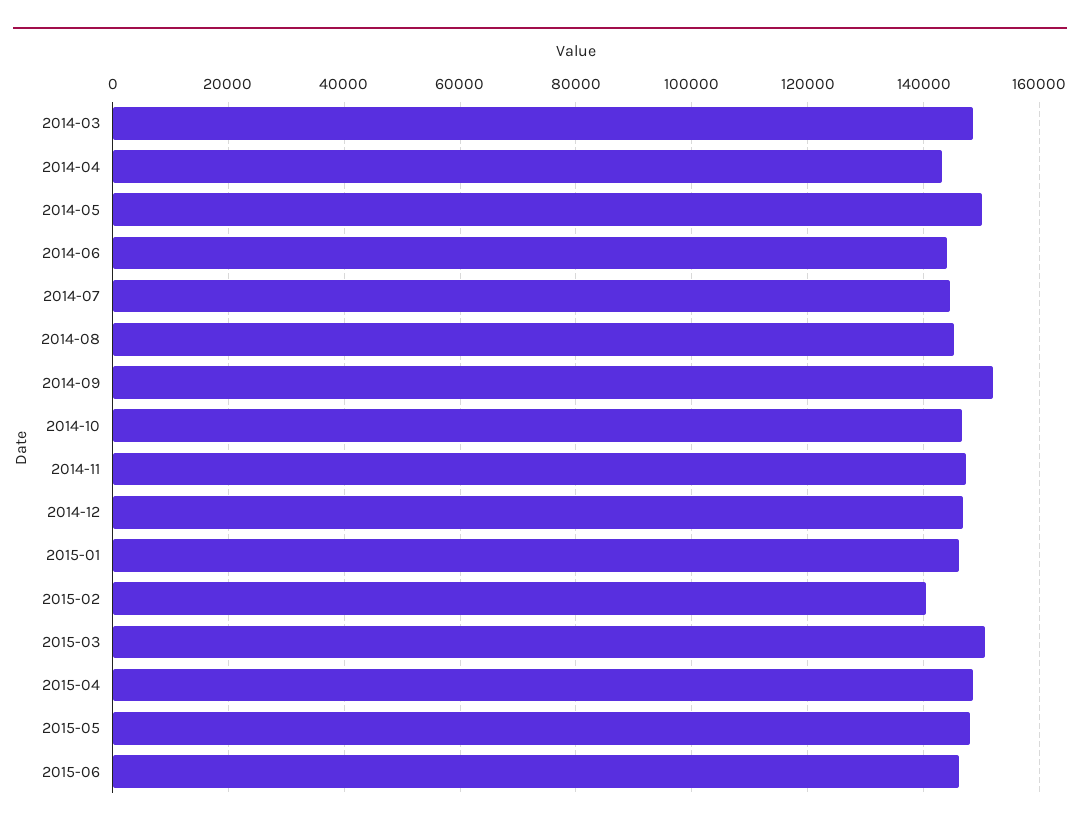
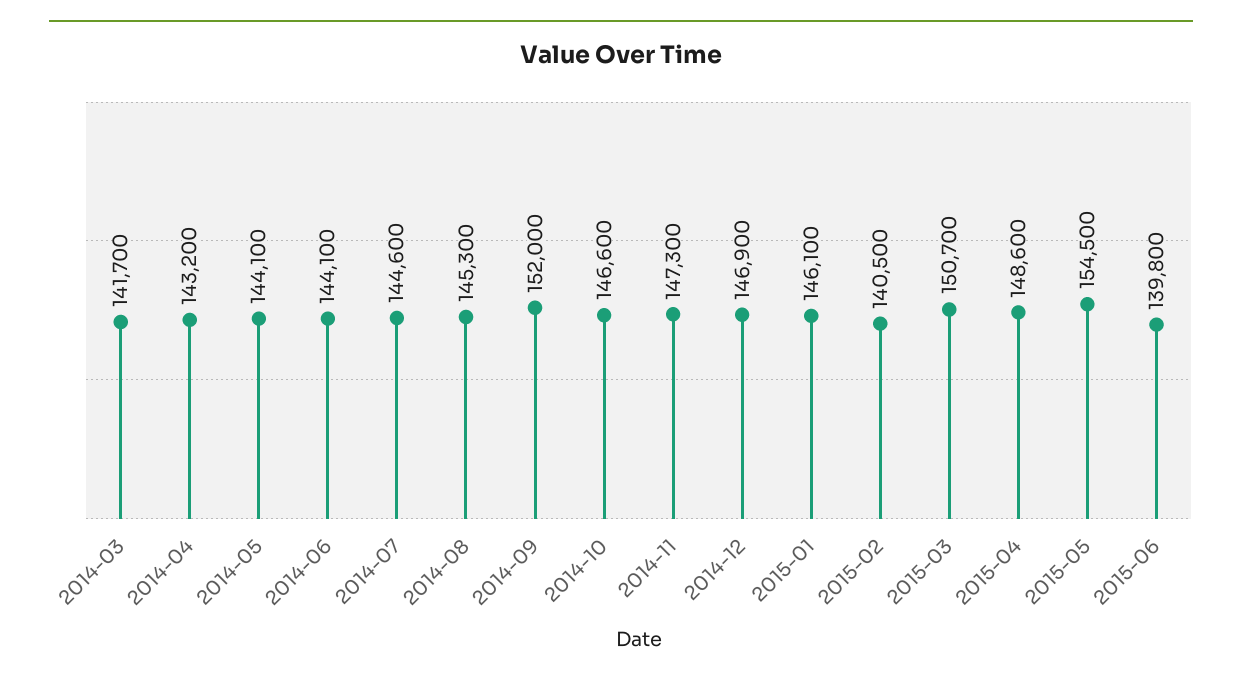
  {
-   "2014-03": 148000,
+   "2014-03": 141700,
    "2014-04": 143200,
-   "2014-05": 150000,
+   "2014-05": 144100,
    "2014-06": 144100,
    "2014-07": 144600,
    "2014-08": 145300,
    "2014-09": 152000,
    "2014-10": 146600,
    "2014-11": 147300,
    "2014-12": 146900,
    "2015-01": 146100,
    "2015-02": 140500,
    "2015-03": 150700,
    "2015-04": 148600,
-   "2015-05": 148000,
+   "2015-05": 154500,
-   "2015-06": 146000
+   "2015-06": 139800
  }

